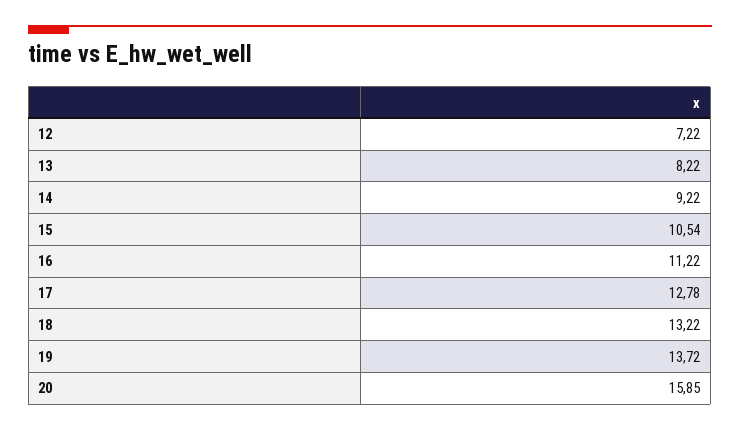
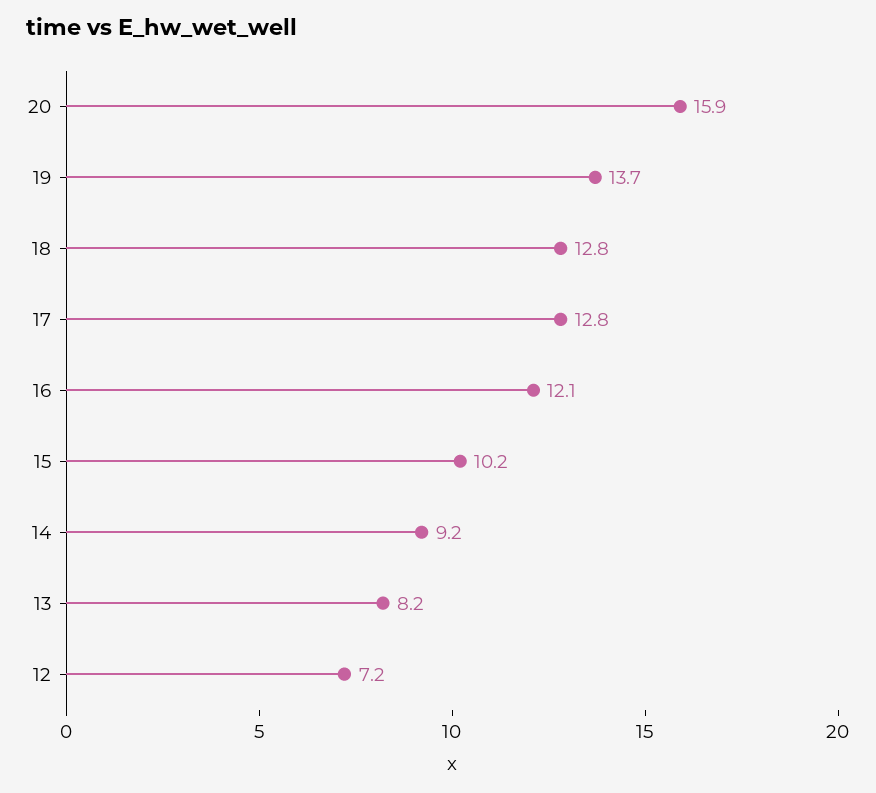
  {
    "12": 7.22,
    "13": 8.22,
    "14": 9.22,
-   "15": 10.54,
+   "15": 10.2,
-   "16": 11.22,
+   "16": 12.1,
    "17": 12.78,
-   "18": 13.22,
+   "18": 12.8,
    "19": 13.72,
    "20": 15.85
  }

